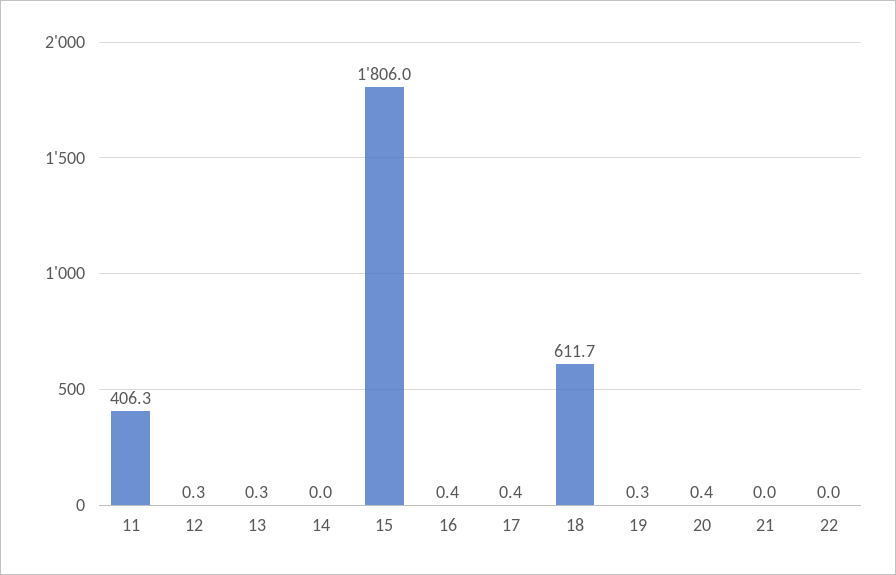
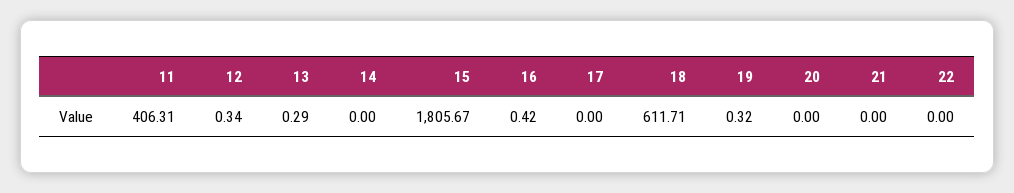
  {
    "11": 406.31,
    "12": 0.34,
    "13": 0.29,
    "14": 0,
-   "15": 1806,
+   "15": 1805.67,
    "16": 0.42,
-   "17": 0.4,
+   "17": 0,
    "18": 611.71,
    "19": 0.32,
-   "20": 0.4,
+   "20": 0,
    "21": 0,
    "22": 0
  }

